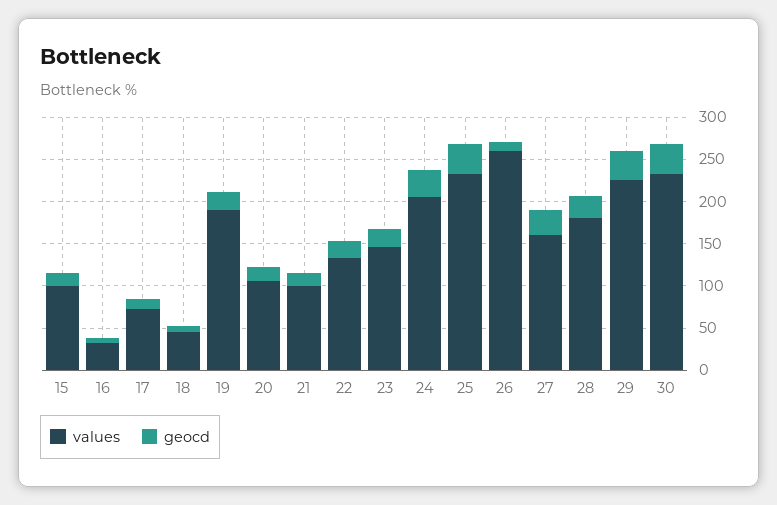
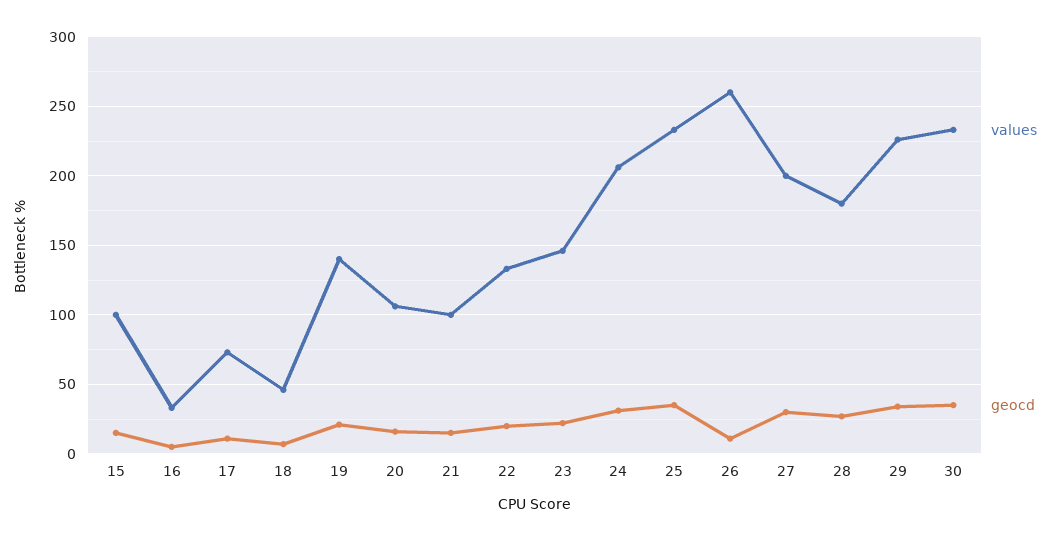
  {
    "values": {
      "15": 100,
      "16": 35,
      "17": 75,
      "18": 45,
-     "19": 190,
+     "19": 140,
      "20": 105,
      "21": 100,
      "22": 135,
      "23": 145,
      "24": 205,
      "25": 235,
      "26": 260,
-     "27": 160,
+     "27": 200,
      "28": 180,
      "29": 225,
      "30": 235
    },
    "geocd": {
      "15": 15,
      "16": 5,
      "17": 10,
      "18": 5,
      "19": 20,
      "20": 15,
      "21": 15,
      "22": 20,
      "23": 20,
      "24": 30,
      "25": 35,
      "26": 10,
      "27": 30,
      "28": 25,
      "29": 35,
      "30": 35
    }
  }

